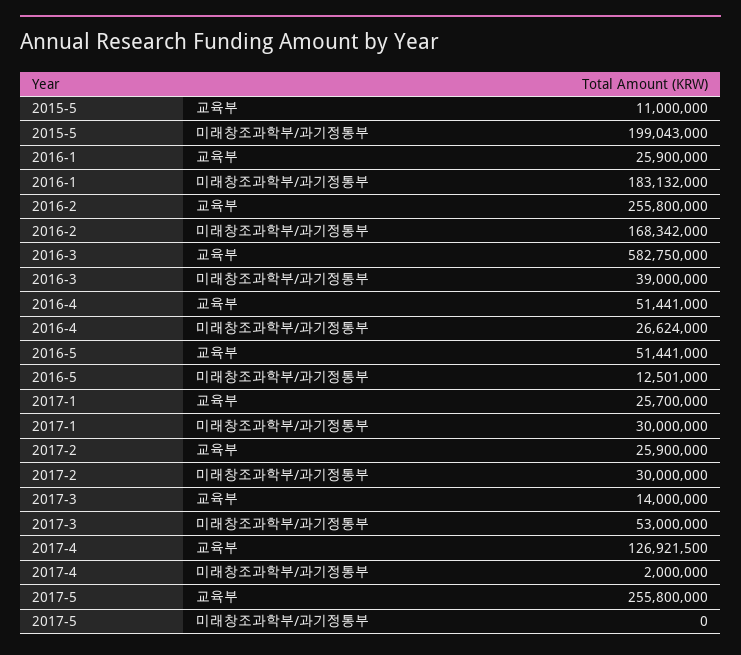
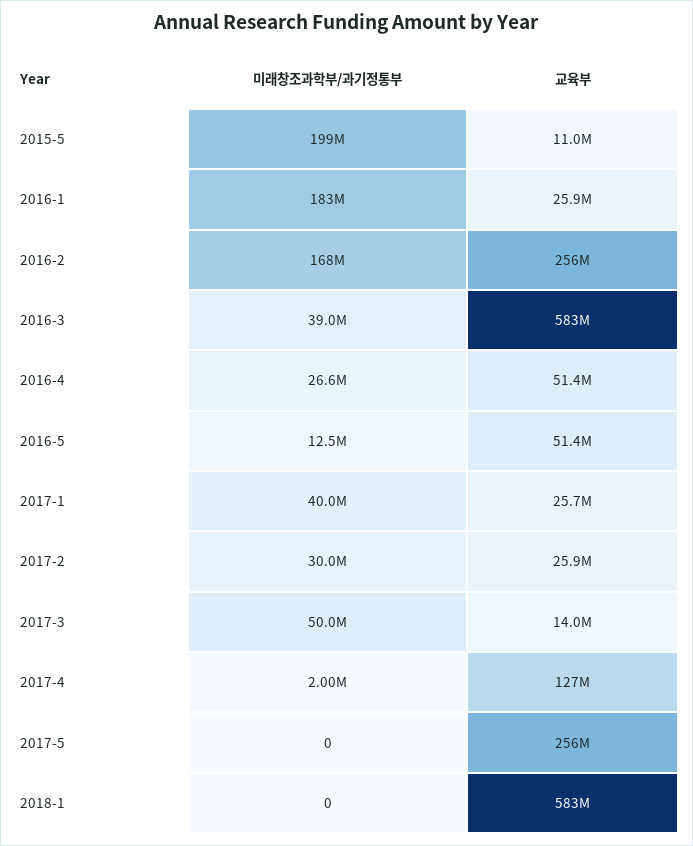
  {
    "2015-5": {
      "교육부": 11000000,
      "미래창조과학부/과기정통부": 199043000
    },
    "2016-1": {
      "교육부": 25900000,
      "미래창조과학부/과기정통부": 183132000
    },
    "2016-2": {
      "교육부": 255800000,
      "미래창조과학부/과기정통부": 168342000
    },
    "2016-3": {
      "교육부": 582750000,
      "미래창조과학부/과기정통부": 39000000
    },
    "2016-4": {
      "교육부": 51441000,
      "미래창조과학부/과기정통부": 26624000
    },
    "2016-5": {
      "교육부": 51441000,
      "미래창조과학부/과기정통부": 12501000
    },
    "2017-1": {
      "교육부": 25700000,
-     "미래창조과학부/과기정통부": 30000000
+     "미래창조과학부/과기정통부": 40000000
    },
    "2017-2": {
      "교육부": 25900000,
      "미래창조과학부/과기정통부": 30000000
    },
    "2017-3": {
      "교육부": 14000000,
-     "미래창조과학부/과기정통부": 53000000
+     "미래창조과학부/과기정통부": 50000000
    },
    "2017-4": {
      "교육부": 126921500,
      "미래창조과학부/과기정통부": 2000000
    },
    "2017-5": {
      "교육부": 255800000,
      "미래창조과학부/과기정통부": 0
-   }
+   },
+   "2018-1": {
+     "미래창조과학부/과기정통부": 0,
+     "교육부": 583000000
+   }
  }

